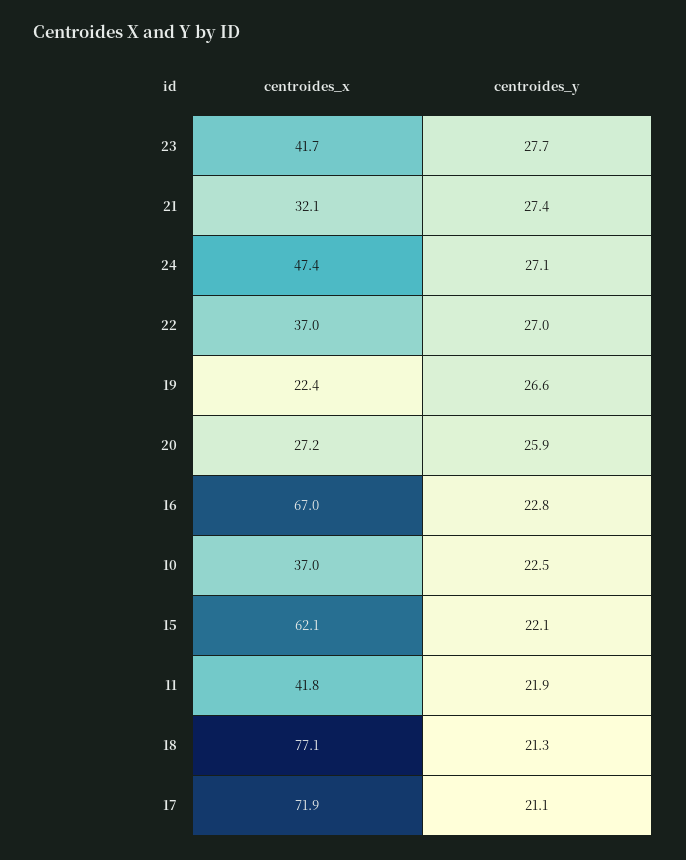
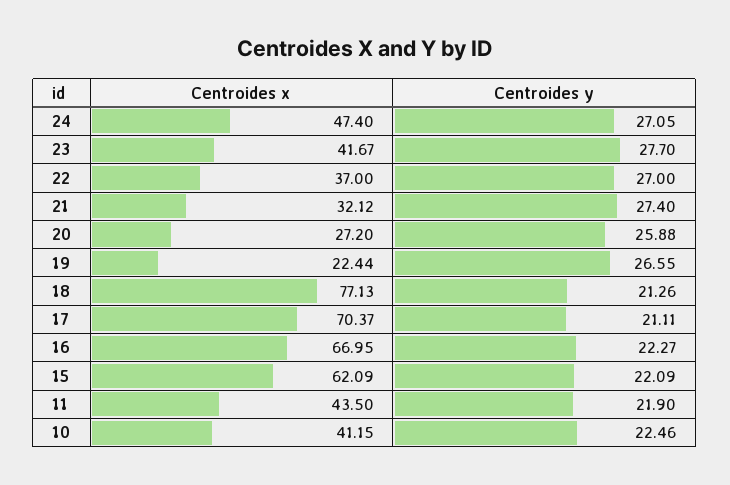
  {
    "centroides_x": {
      "23": 41.67,
      "21": 32.12,
      "24": 47.4,
      "22": 37,
      "19": 22.44,
      "20": 27.2,
      "16": 66.95,
-     "10": 37,
+     "10": 41.15,
      "15": 62.09,
-     "11": 41.8,
+     "11": 43.5,
      "18": 77.13,
-     "17": 71.9
+     "17": 70.37
    },
    "centroides_y": {
      "23": 27.7,
      "21": 27.4,
      "24": 27.05,
      "22": 27,
      "19": 26.55,
      "20": 25.88,
-     "16": 22.8,
+     "16": 22.27,
      "10": 22.46,
      "15": 22.09,
      "11": 21.9,
      "18": 21.26,
      "17": 21.11
    }
  }

